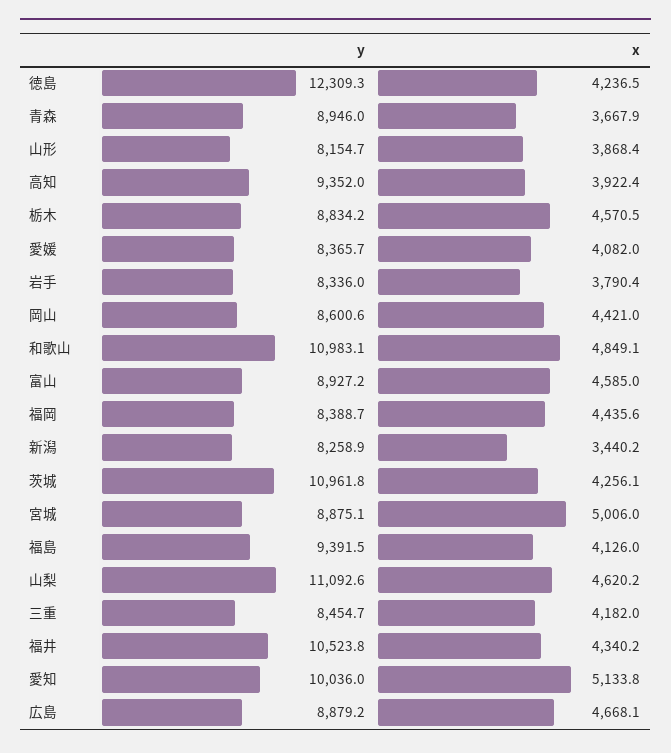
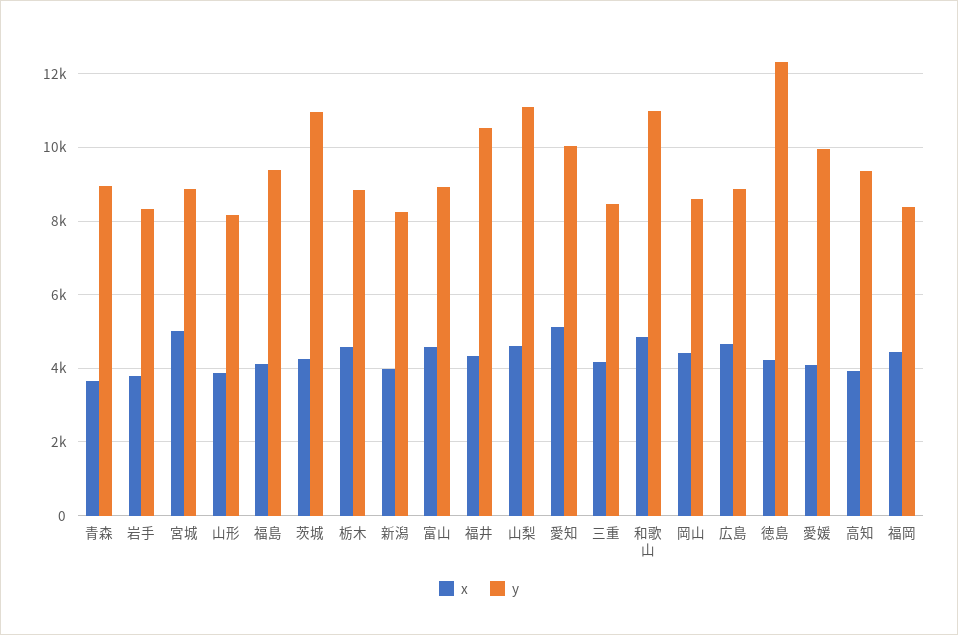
  {
    "y": {
      "徳島": 12309.3,
      "青森": 8946,
      "山形": 8154.7,
      "高知": 9352,
      "栃木": 8834.2,
-     "愛媛": 8365.7,
+     "愛媛": 10000,
      "岩手": 8336,
      "岡山": 8600.6,
      "和歌山": 10983.1,
      "富山": 8927.2,
      "福岡": 8388.7,
      "新潟": 8258.9,
      "茨城": 10961.8,
      "宮城": 8875.1,
      "福島": 9391.5,
      "山梨": 11092.6,
      "三重": 8454.7,
      "福井": 10523.8,
      "愛知": 10036,
      "広島": 8879.2
    },
    "x": {
      "徳島": 4236.5,
      "青森": 3667.9,
      "山形": 3868.4,
      "高知": 3922.4,
      "栃木": 4570.5,
      "愛媛": 4082,
      "岩手": 3790.4,
      "岡山": 4421,
      "和歌山": 4849.1,
      "富山": 4585,
      "福岡": 4435.6,
-     "新潟": 3440.2,
+     "新潟": 4000,
      "茨城": 4256.1,
      "宮城": 5006,
      "福島": 4126,
      "山梨": 4620.2,
      "三重": 4182,
      "福井": 4340.2,
      "愛知": 5133.8,
      "広島": 4668.1
    }
  }

